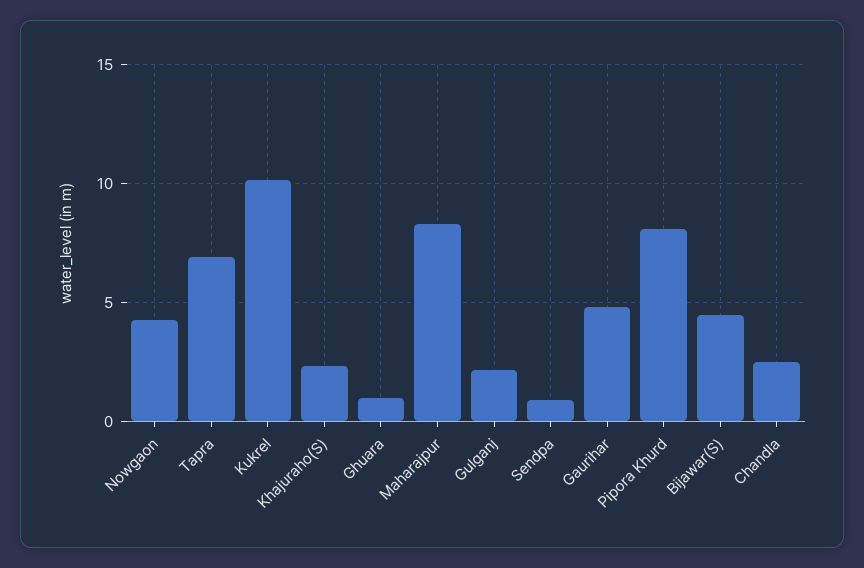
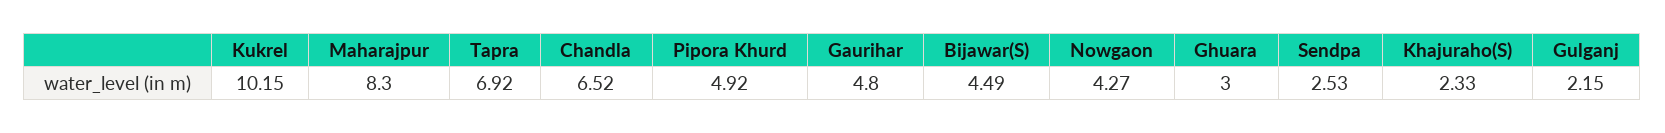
  {
    "Nowgaon": 4.27,
    "Tapra": 6.92,
    "Kukrel": 10.15,
    "Khajuraho(S)": 2.33,
-   "Ghuara": 1,
+   "Ghuara": 3,
    "Maharajpur": 8.3,
    "Gulganj": 2.15,
-   "Sendpa": 1,
+   "Sendpa": 2.53,
    "Gaurihar": 4.8,
-   "Pipora Khurd": 8,
+   "Pipora Khurd": 4.92,
    "Bijawar(S)": 4.49,
-   "Chandla": 2.5
+   "Chandla": 6.52
  }

